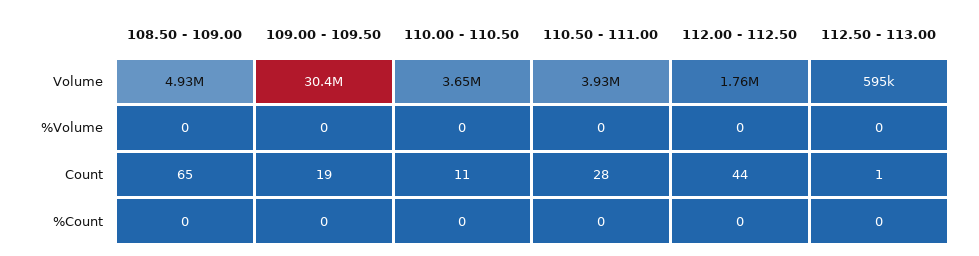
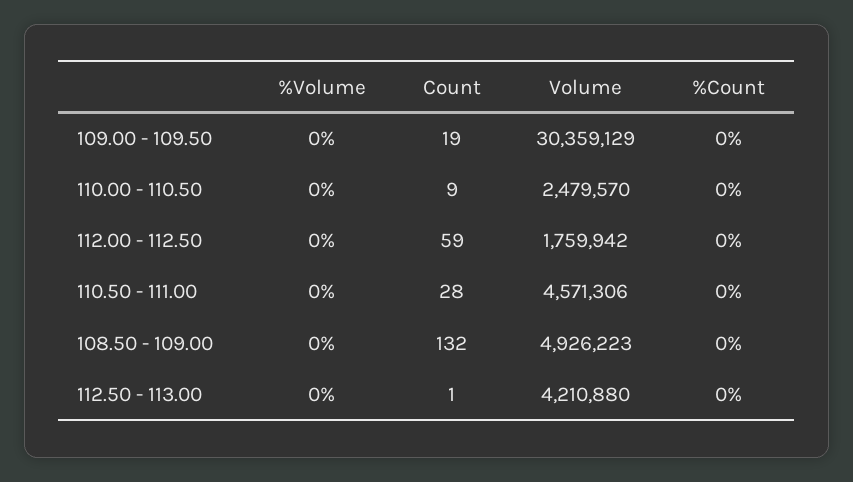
  {
    "108.50 - 109.00": {
      "Volume": 4926223,
      "%Volume": 0,
-     "Count": 65,
+     "Count": 132,
      "%Count": 0
    },
    "109.00 - 109.50": {
      "Volume": 30359129,
      "%Volume": 0,
      "Count": 19,
      "%Count": 0
    },
    "110.00 - 110.50": {
-     "Volume": 3650000,
+     "Volume": 2479570,
      "%Volume": 0,
-     "Count": 11,
+     "Count": 9,
      "%Count": 0
    },
    "110.50 - 111.00": {
-     "Volume": 3930000,
+     "Volume": 4571306,
      "%Volume": 0,
      "Count": 28,
      "%Count": 0
    },
    "112.00 - 112.50": {
      "Volume": 1759942,
      "%Volume": 0,
-     "Count": 44,
+     "Count": 59,
      "%Count": 0
    },
    "112.50 - 113.00": {
-     "Volume": 595000,
+     "Volume": 4210880,
      "%Volume": 0,
      "Count": 1,
      "%Count": 0
    }
  }

